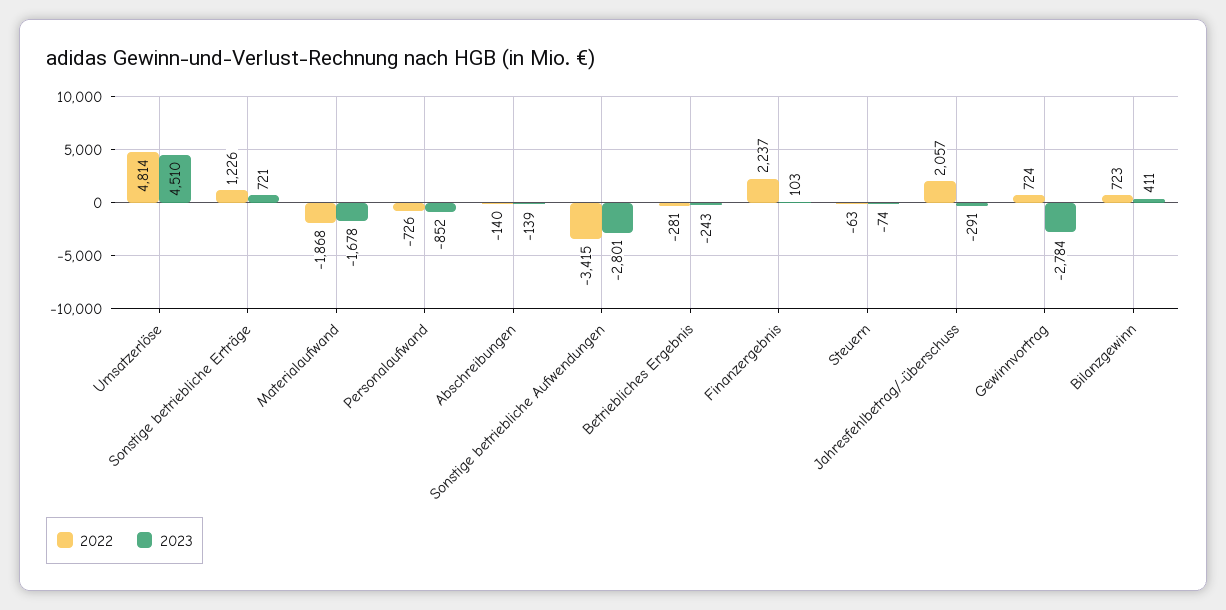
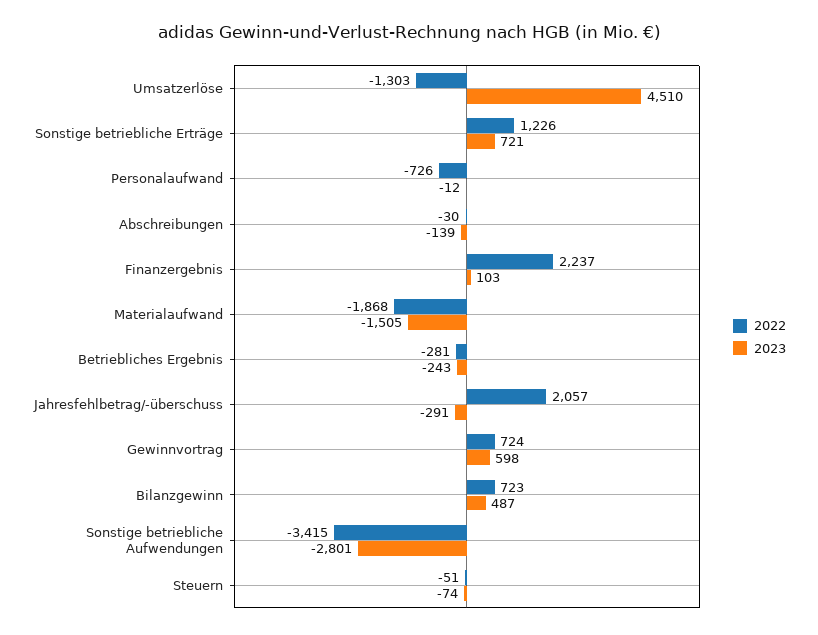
  {
    "2022": {
-     "Umsatzerlöse": 4814,
+     "Umsatzerlöse": -1303,
      "Sonstige betriebliche Erträge": 1226,
      "Materialaufwand": -1868,
      "Personalaufwand": -726,
-     "Abschreibungen": -140,
+     "Abschreibungen": -30,
      "Sonstige betriebliche Aufwendungen": -3415,
      "Betriebliches Ergebnis": -281,
      "Finanzergebnis": 2237,
-     "Steuern": -63,
+     "Steuern": -51,
      "Jahresfehlbetrag/-überschuss": 2057,
      "Gewinnvortrag": 724,
      "Bilanzgewinn": 723
    },
    "2023": {
      "Umsatzerlöse": 4510,
      "Sonstige betriebliche Erträge": 721,
-     "Materialaufwand": -1678,
+     "Materialaufwand": -1505,
-     "Personalaufwand": -852,
+     "Personalaufwand": -12,
      "Abschreibungen": -139,
      "Sonstige betriebliche Aufwendungen": -2801,
      "Betriebliches Ergebnis": -243,
      "Finanzergebnis": 103,
      "Steuern": -74,
      "Jahresfehlbetrag/-überschuss": -291,
-     "Gewinnvortrag": -2784,
+     "Gewinnvortrag": 598,
-     "Bilanzgewinn": 411
+     "Bilanzgewinn": 487
    }
  }

